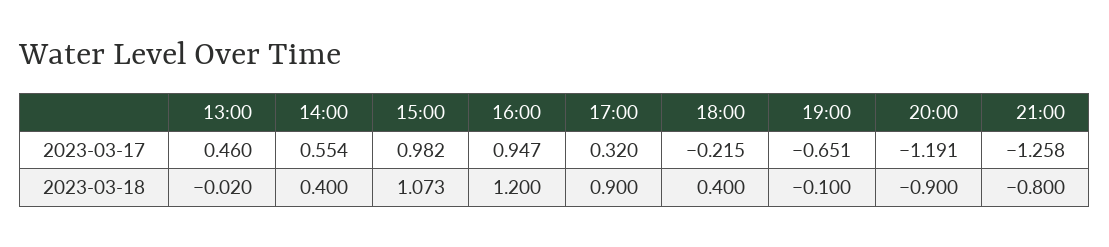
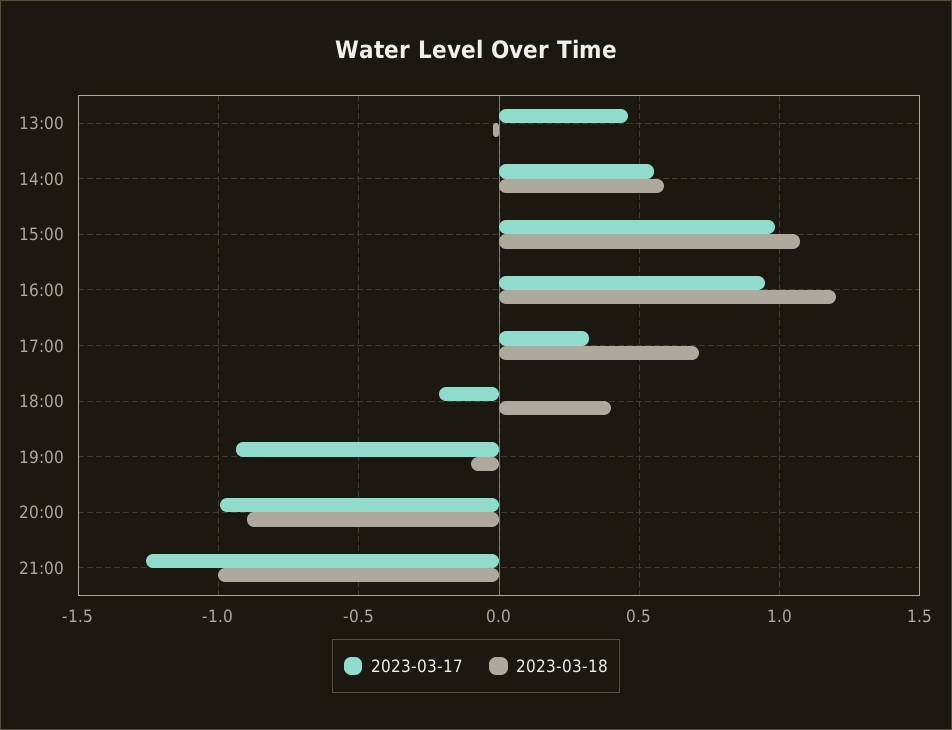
  {
    "2023-03-17": {
      "13:00": 0.46,
      "14:00": 0.554,
      "15:00": 0.982,
      "16:00": 0.947,
      "17:00": 0.32,
      "18:00": -0.215,
-     "19:00": -0.651,
+     "19:00": -0.95,
-     "20:00": -1.191,
+     "20:00": -1,
      "21:00": -1.258
    },
    "2023-03-18": {
      "13:00": -0.02,
-     "14:00": 0.4,
+     "14:00": 0.6,
      "15:00": 1.073,
      "16:00": 1.2,
-     "17:00": 0.9,
+     "17:00": 0.7,
      "18:00": 0.4,
      "19:00": -0.1,
      "20:00": -0.9,
-     "21:00": -0.8
+     "21:00": -1
    }
  }

